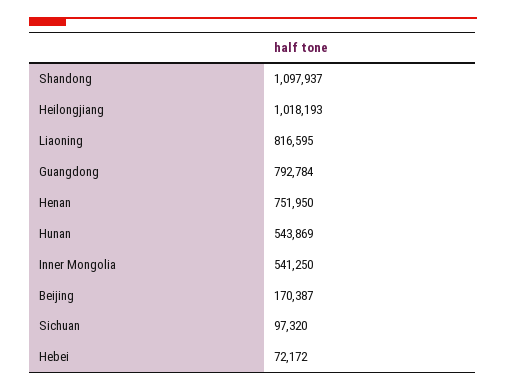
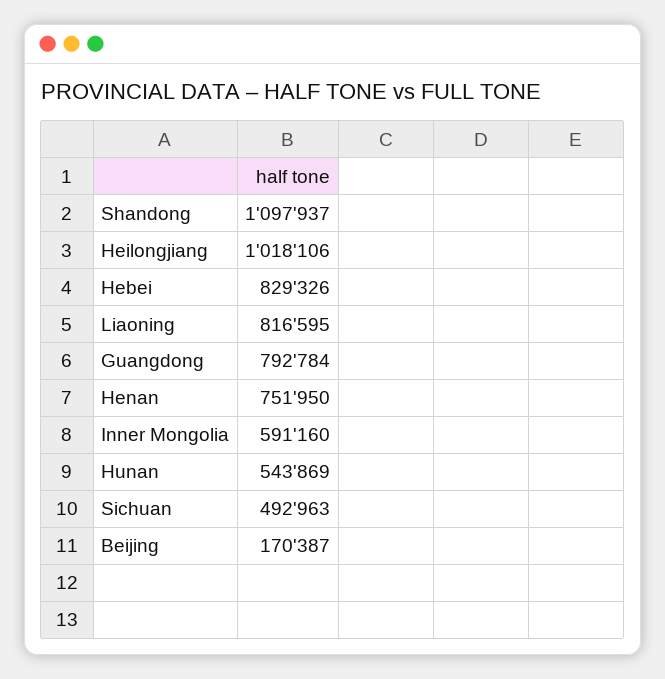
  {
    "Shandong": 1097937,
-   "Heilongjiang": 1018193,
+   "Heilongjiang": 1018106,
    "Liaoning": 816595,
    "Guangdong": 792784,
    "Henan": 751950,
    "Hunan": 543869,
-   "Inner Mongolia": 541250,
+   "Inner Mongolia": 591160,
    "Beijing": 170387,
-   "Sichuan": 97320,
+   "Sichuan": 492963,
-   "Hebei": 72172
+   "Hebei": 829326
  }

